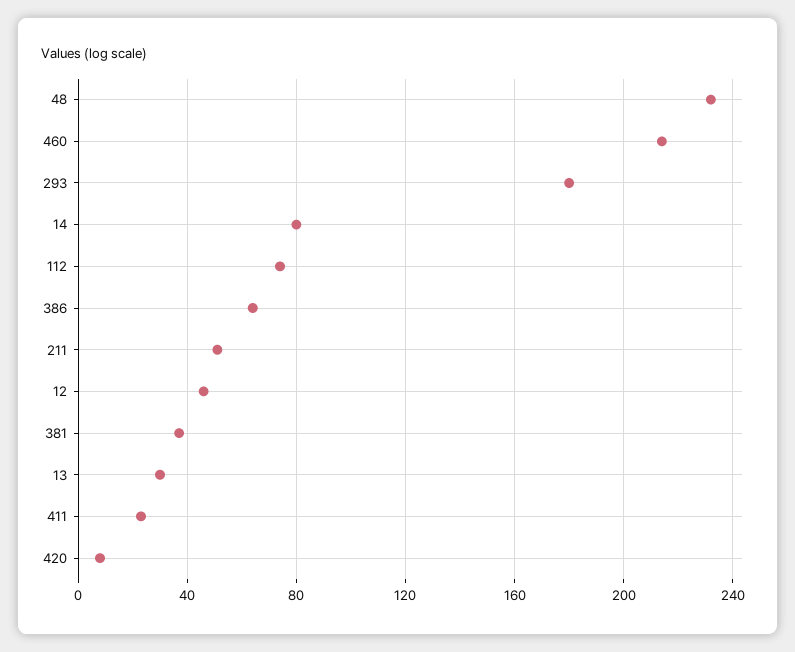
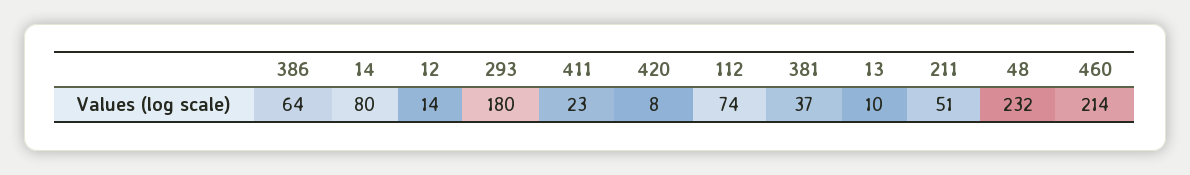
  {
    "48": 232,
    "460": 214,
    "293": 180,
    "14": 80,
    "112": 74,
    "386": 64,
    "211": 51,
-   "12": 45,
+   "12": 14,
    "381": 37,
-   "13": 30,
+   "13": 10,
    "411": 23,
    "420": 8
  }

